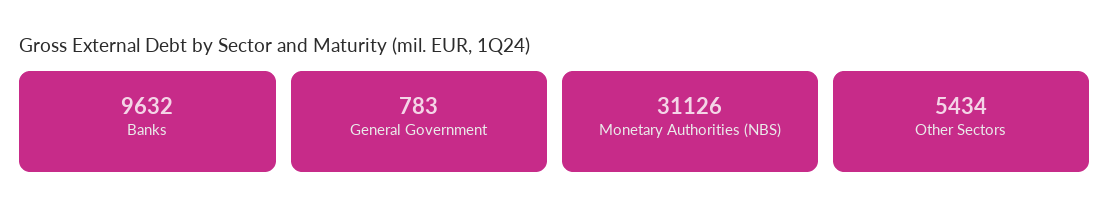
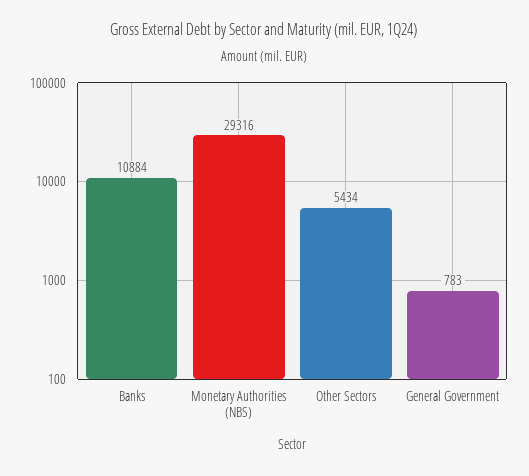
  {
-   "Banks": 9632,
+   "Banks": 10884,
    "General Government": 783,
-   "Monetary Authorities (NBS)": 31126,
+   "Monetary Authorities (NBS)": 29316,
    "Other Sectors": 5434
  }

